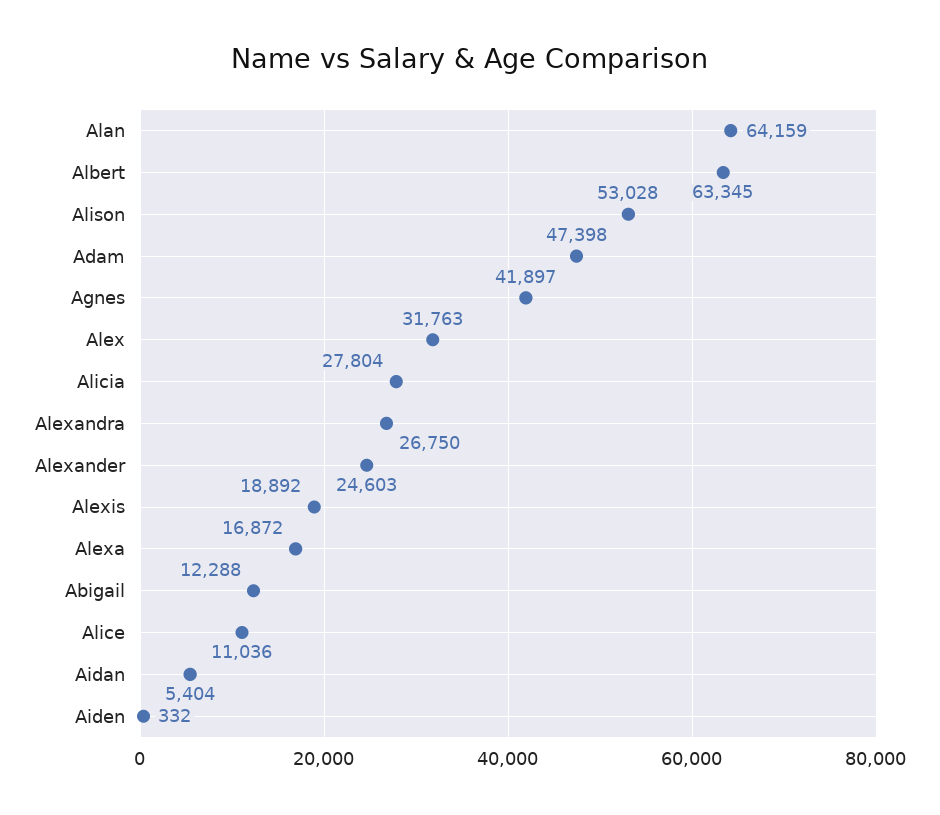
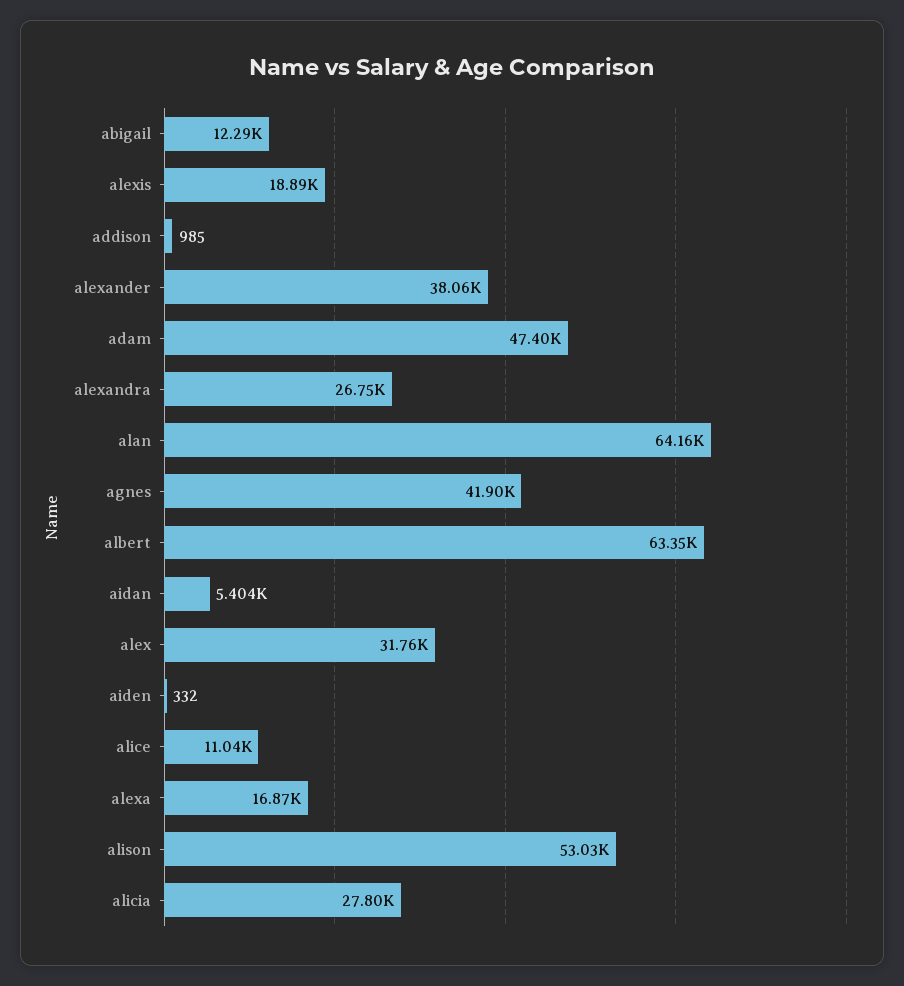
  {
    "Alan": 64159,
    "Albert": 63345,
    "Alison": 53028,
    "Adam": 47398,
    "Agnes": 41897,
    "Alex": 31763,
    "Alicia": 27804,
    "Alexandra": 26750,
-   "Alexander": 24603,
+   "Alexander": 38060,
    "Alexis": 18892,
    "Alexa": 16872,
    "Abigail": 12288,
    "Alice": 11036,
    "Aidan": 5404,
-   "Aiden": 332
+   "Aiden": 332,
+   "addison": 985
  }

